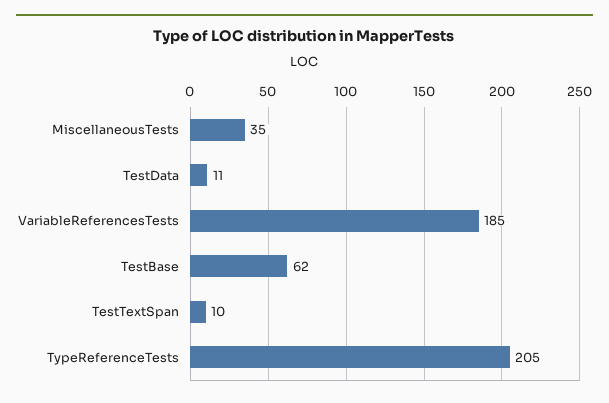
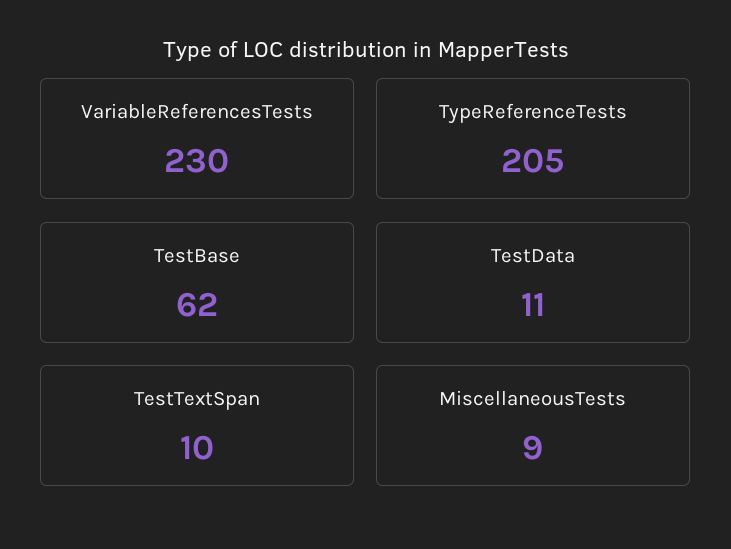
  {
-   "MiscellaneousTests": 35,
+   "MiscellaneousTests": 9,
    "TestData": 11,
-   "VariableReferencesTests": 185,
+   "VariableReferencesTests": 230,
    "TestBase": 62,
    "TestTextSpan": 10,
    "TypeReferenceTests": 205
  }

